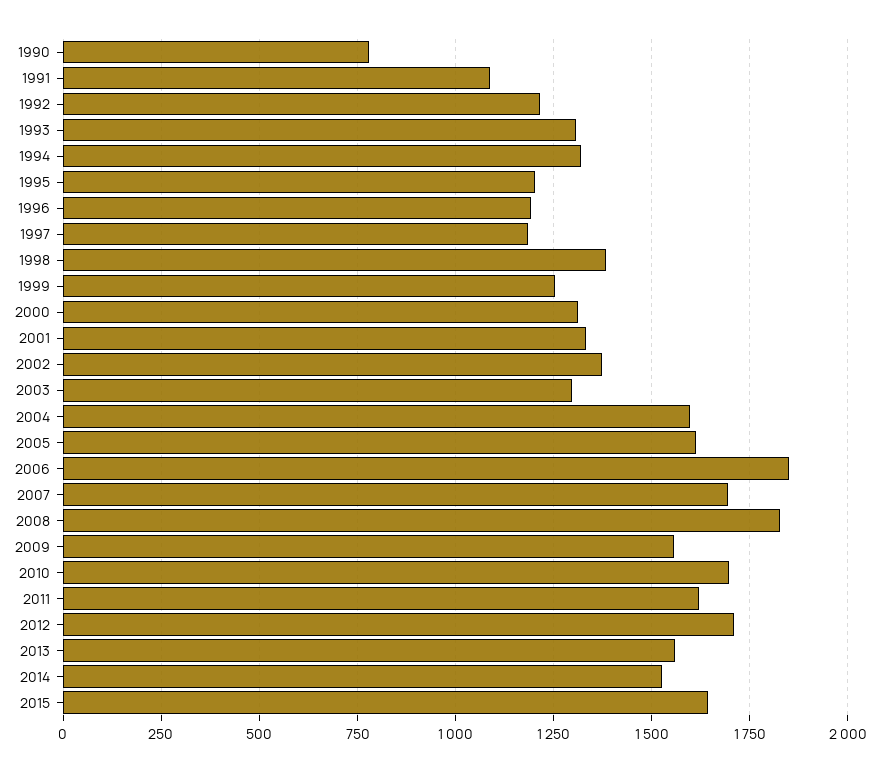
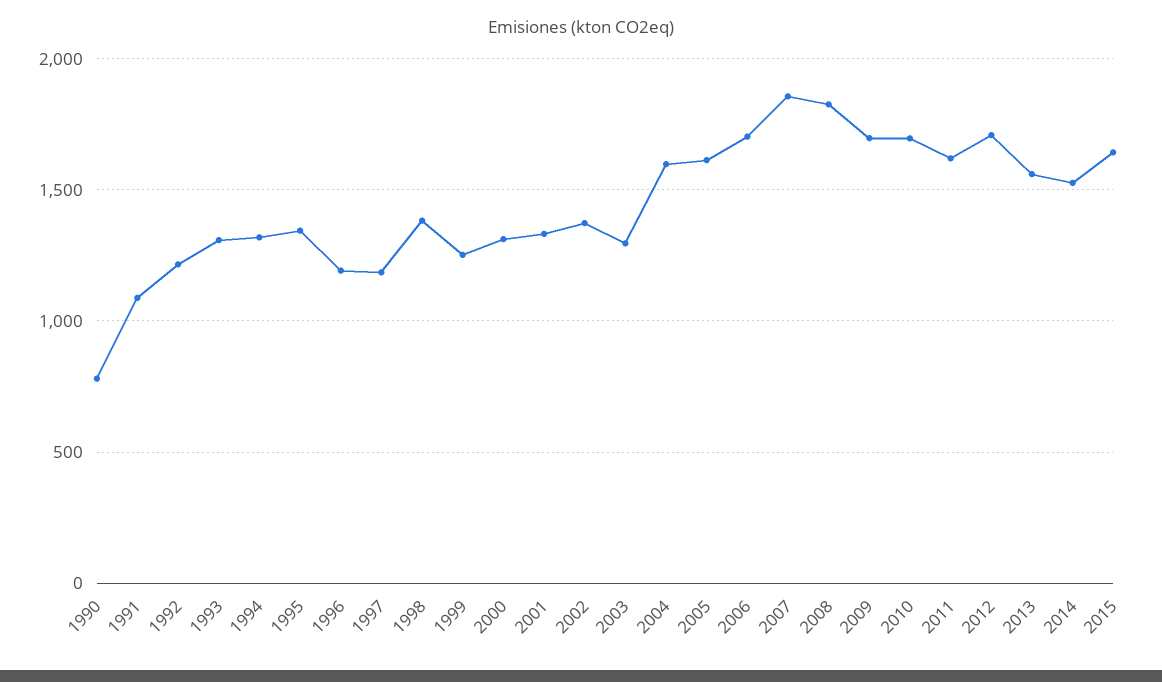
  {
    "1990": 775,
    "1991": 1100,
    "1992": 1225,
    "1993": 1300,
    "1994": 1325,
-   "1995": 1200,
+   "1995": 1350,
    "1996": 1200,
    "1997": 1175,
    "1998": 1375,
    "1999": 1250,
    "2000": 1300,
    "2001": 1325,
    "2002": 1375,
    "2003": 1300,
    "2004": 1600,
    "2005": 1625,
-   "2006": 1850,
+   "2006": 1700,
-   "2007": 1700,
+   "2007": 1850,
    "2008": 1825,
-   "2009": 1550,
+   "2009": 1700,
    "2010": 1700,
    "2011": 1625,
    "2012": 1700,
    "2013": 1550,
    "2014": 1525,
    "2015": 1650
  }

